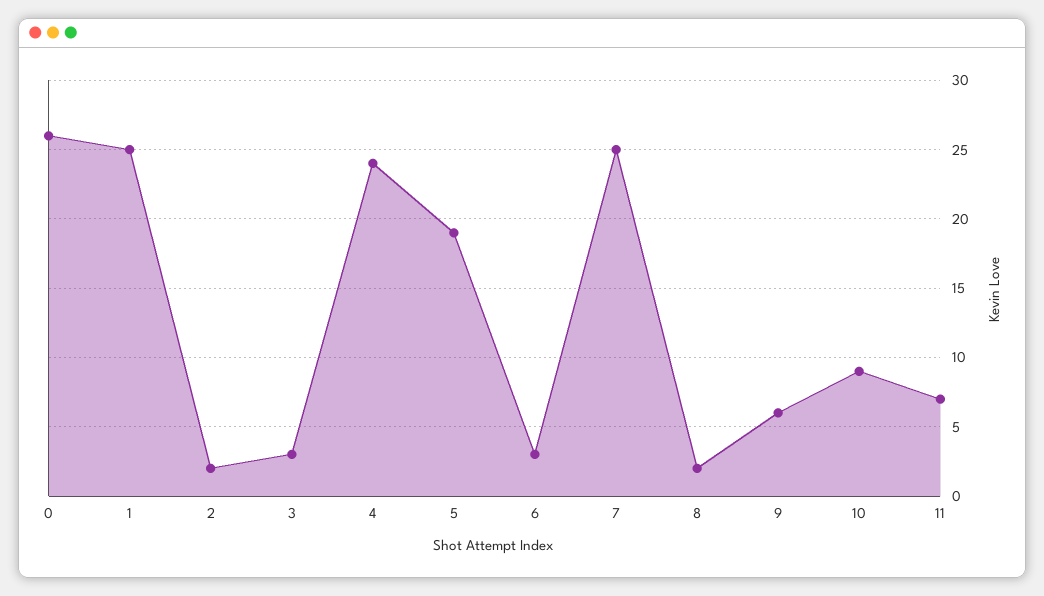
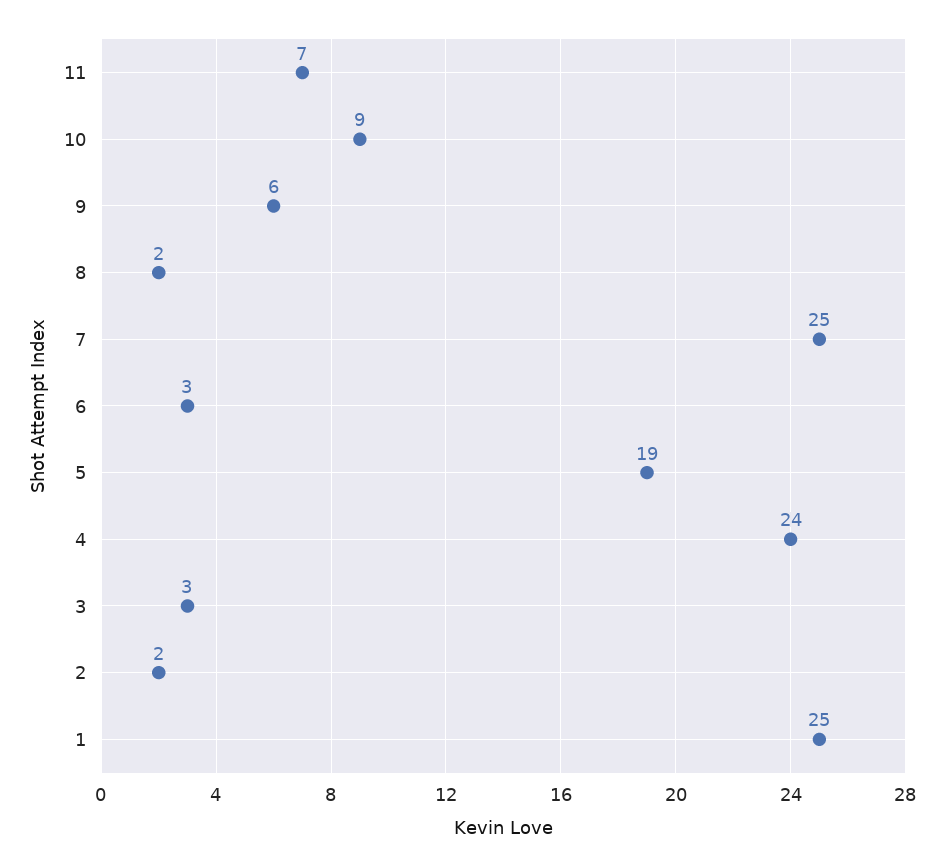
  {
-   "0": 26,
    "1": 25,
    "2": 2,
    "3": 3,
    "4": 24,
    "5": 19,
    "6": 3,
    "7": 25,
    "8": 2,
    "9": 6,
    "10": 9,
    "11": 7
  }

